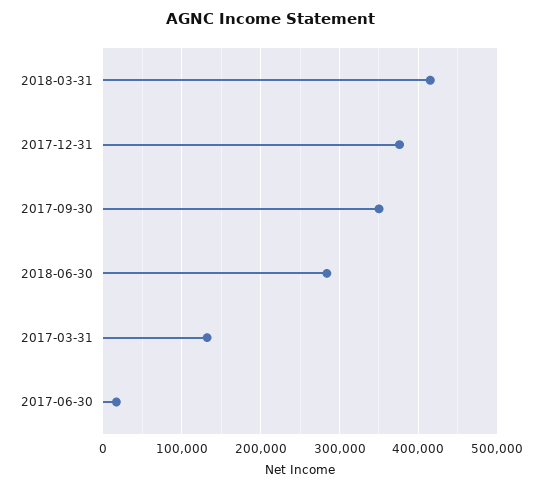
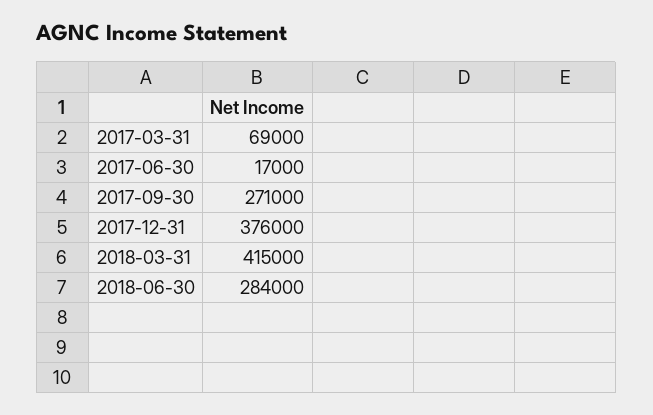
  {
    "2018-03-31": 415000,
    "2017-12-31": 376000,
-   "2017-09-30": 350000,
+   "2017-09-30": 271000,
    "2018-06-30": 284000,
-   "2017-03-31": 130000,
+   "2017-03-31": 69000,
    "2017-06-30": 17000
  }

